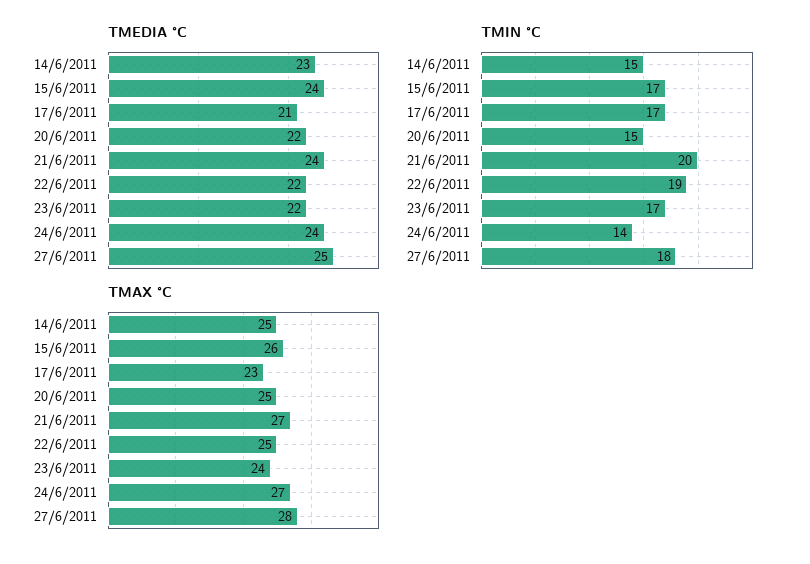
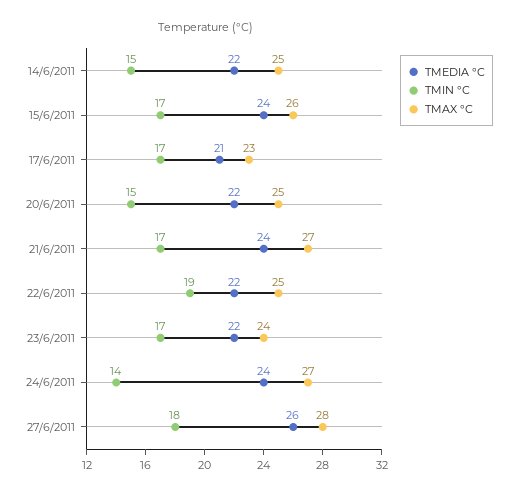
  {
    "TMEDIA °C": {
-     "14/6/2011": 23,
+     "14/6/2011": 22,
      "15/6/2011": 24,
      "17/6/2011": 21,
      "20/6/2011": 22,
      "21/6/2011": 24,
      "22/6/2011": 22,
      "23/6/2011": 22,
      "24/6/2011": 24,
-     "27/6/2011": 25
+     "27/6/2011": 26
    },
    "TMIN °C": {
      "14/6/2011": 15,
      "15/6/2011": 17,
      "17/6/2011": 17,
      "20/6/2011": 15,
-     "21/6/2011": 20,
+     "21/6/2011": 17,
      "22/6/2011": 19,
      "23/6/2011": 17,
      "24/6/2011": 14,
      "27/6/2011": 18
    },
    "TMAX °C": {
      "14/6/2011": 25,
      "15/6/2011": 26,
      "17/6/2011": 23,
      "20/6/2011": 25,
      "21/6/2011": 27,
      "22/6/2011": 25,
      "23/6/2011": 24,
      "24/6/2011": 27,
      "27/6/2011": 28
    }
  }

